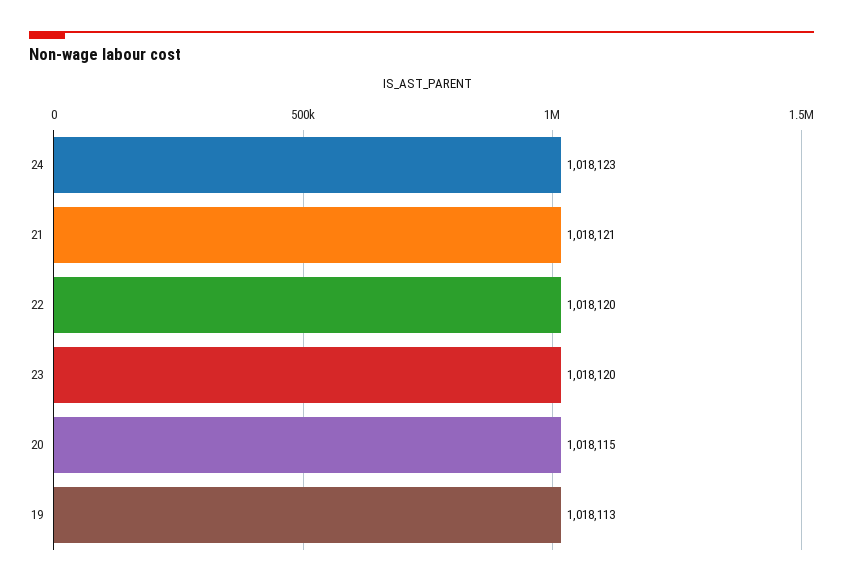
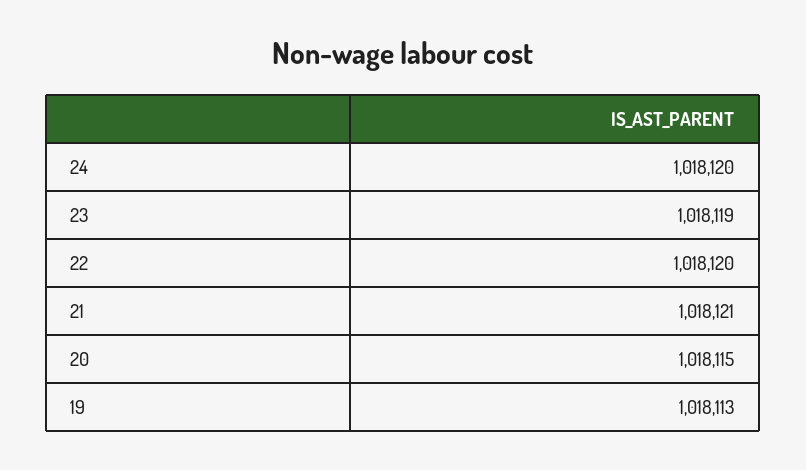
  {
-   "24": 1018123,
+   "24": 1018120,
    "21": 1018121,
    "22": 1018120,
-   "23": 1018120,
+   "23": 1018119,
    "20": 1018115,
    "19": 1018113
  }

